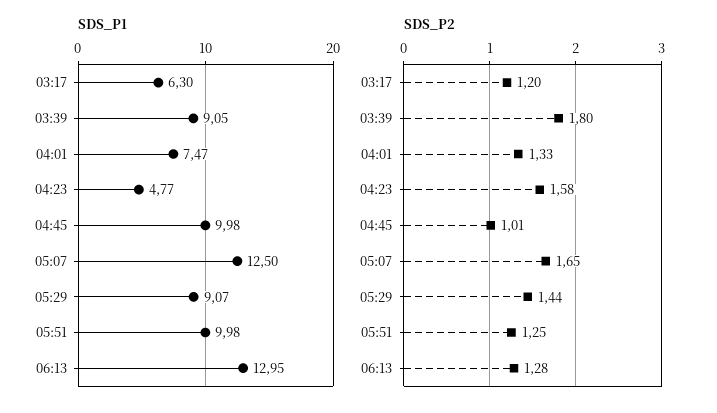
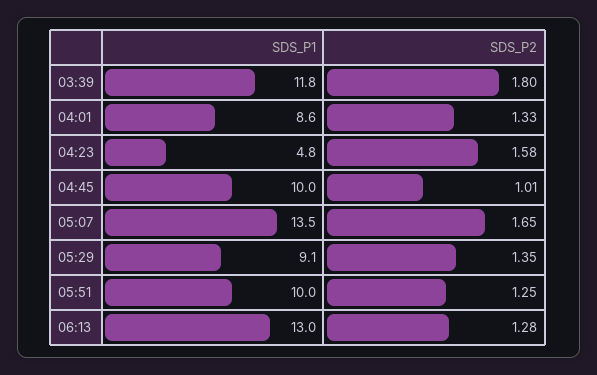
  {
    "SDS_P1": {
-     "03:17": 6.3,
-     "03:39": 9.05,
+     "03:39": 11.8,
-     "04:01": 7.47,
+     "04:01": 8.6,
      "04:23": 4.77,
      "04:45": 9.98,
-     "05:07": 12.5,
+     "05:07": 13.5,
      "05:29": 9.07,
      "05:51": 9.98,
      "06:13": 12.95
    },
    "SDS_P2": {
-     "03:17": 1.2,
      "03:39": 1.8,
      "04:01": 1.33,
      "04:23": 1.58,
      "04:45": 1.01,
      "05:07": 1.65,
-     "05:29": 1.44,
+     "05:29": 1.35,
      "05:51": 1.25,
      "06:13": 1.28
    }
  }

